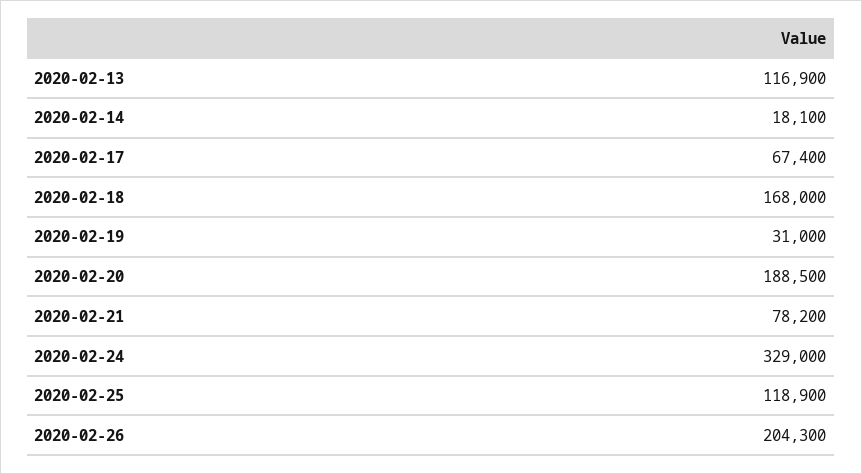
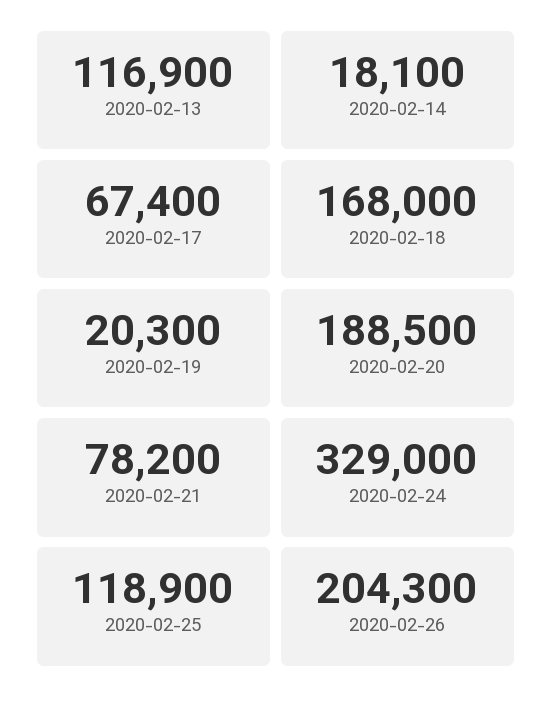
  {
    "2020-02-13": 116900,
    "2020-02-14": 18100,
    "2020-02-17": 67400,
    "2020-02-18": 168000,
-   "2020-02-19": 31000,
+   "2020-02-19": 20300,
    "2020-02-20": 188500,
    "2020-02-21": 78200,
    "2020-02-24": 329000,
    "2020-02-25": 118900,
    "2020-02-26": 204300
  }

